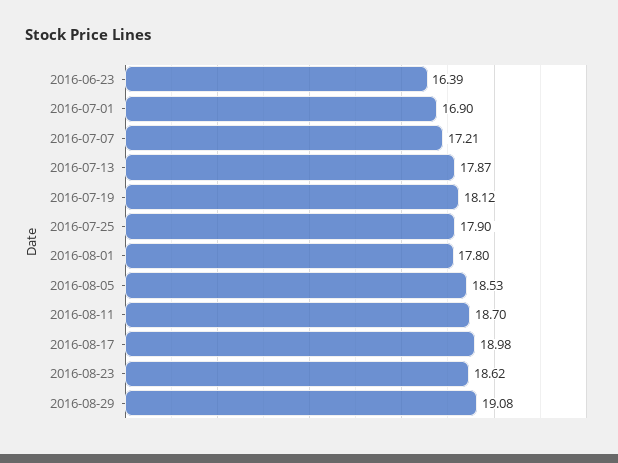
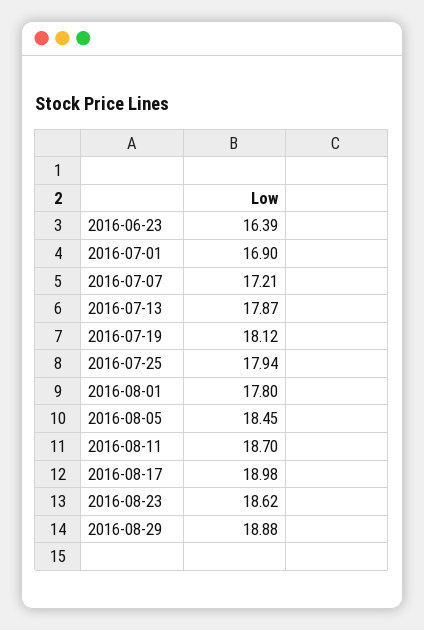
  {
    "2016-06-23": 16.39,
    "2016-07-01": 16.9,
    "2016-07-07": 17.21,
    "2016-07-13": 17.87,
    "2016-07-19": 18.12,
-   "2016-07-25": 17.9,
+   "2016-07-25": 17.94,
    "2016-08-01": 17.8,
-   "2016-08-05": 18.53,
+   "2016-08-05": 18.45,
    "2016-08-11": 18.7,
    "2016-08-17": 18.98,
    "2016-08-23": 18.62,
-   "2016-08-29": 19.08
+   "2016-08-29": 18.88
  }

